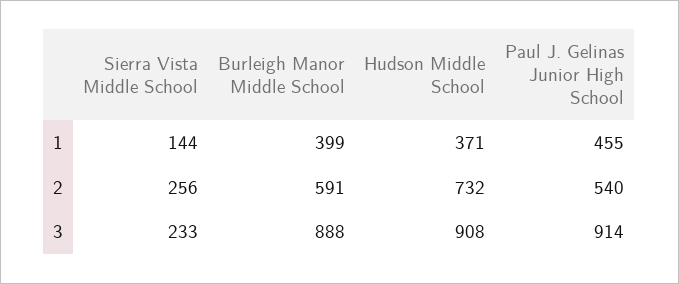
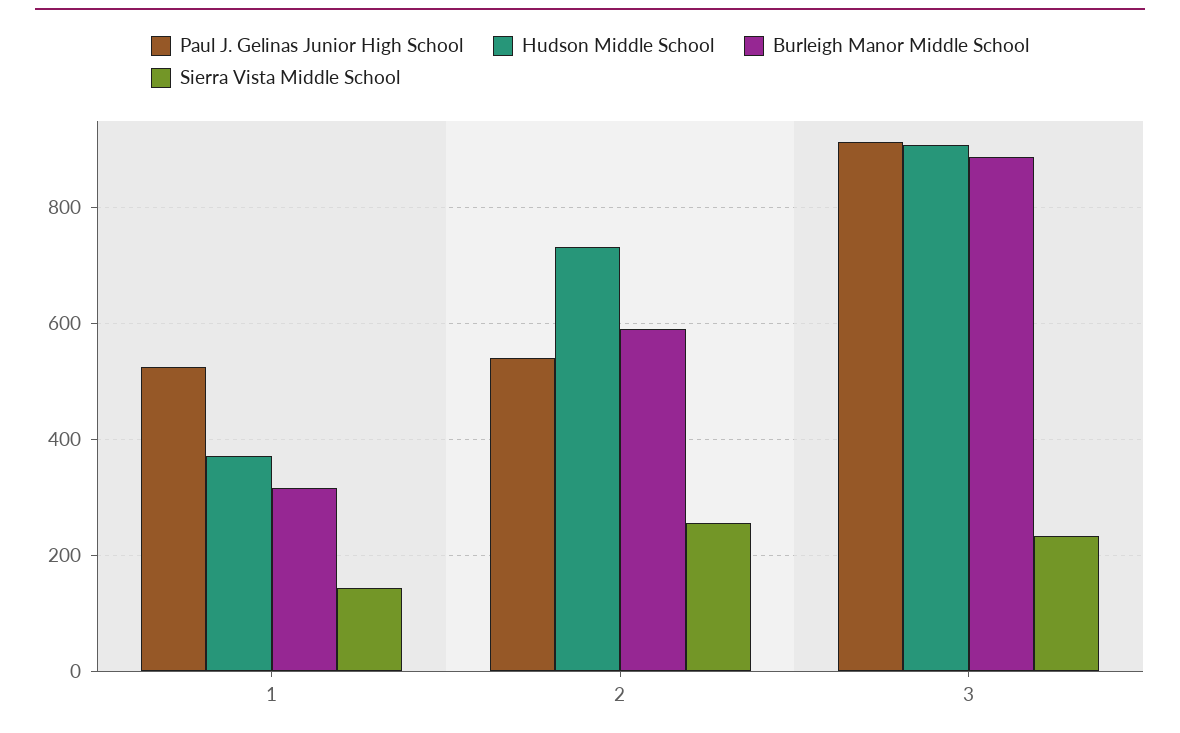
  {
    "Sierra Vista Middle School": {
      "1": 144,
      "2": 256,
      "3": 233
    },
    "Burleigh Manor Middle School": {
-     "1": 399,
+     "1": 320,
      "2": 591,
      "3": 888
    },
    "Hudson Middle School": {
      "1": 371,
      "2": 732,
      "3": 908
    },
    "Paul J. Gelinas Junior High School": {
-     "1": 455,
+     "1": 520,
      "2": 540,
      "3": 914
    }
  }

